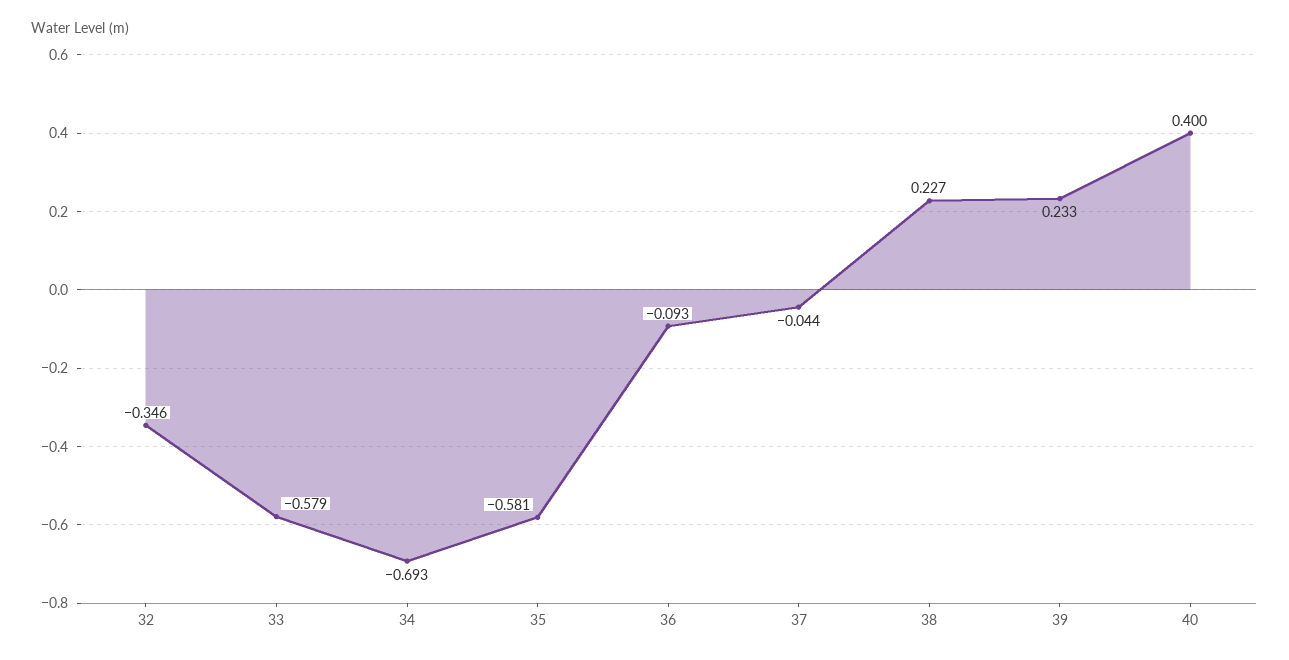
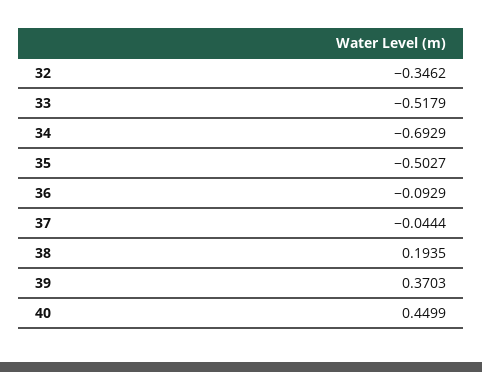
  {
    "32": -0.3462,
-   "33": -0.579,
+   "33": -0.5179,
    "34": -0.6929,
-   "35": -0.581,
+   "35": -0.5027,
    "36": -0.0929,
    "37": -0.0444,
-   "38": 0.227,
+   "38": 0.1935,
-   "39": 0.233,
+   "39": 0.3703,
-   "40": 0.4
+   "40": 0.4499
  }

